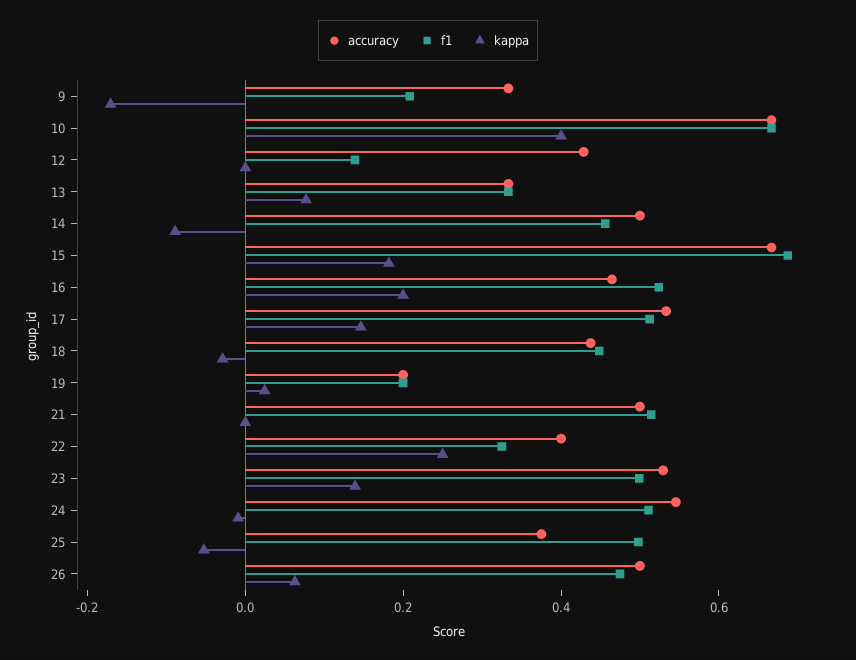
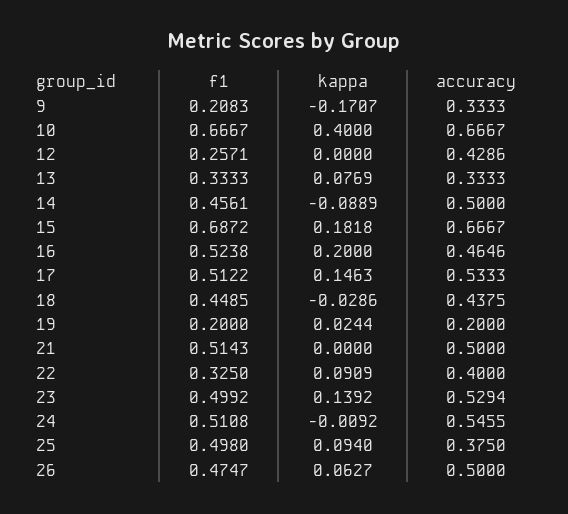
  {
    "accuracy": {
      "9": 0.3333,
      "10": 0.6667,
      "12": 0.4286,
      "13": 0.3333,
      "14": 0.5,
      "15": 0.6667,
      "16": 0.4646,
      "17": 0.5333,
      "18": 0.4375,
      "19": 0.2,
      "21": 0.5,
      "22": 0.4,
      "23": 0.5294,
      "24": 0.5455,
      "25": 0.375,
      "26": 0.5
    },
    "f1": {
      "9": 0.2083,
      "10": 0.6667,
-     "12": 0.15,
+     "12": 0.2571,
      "13": 0.3333,
      "14": 0.4561,
      "15": 0.6872,
      "16": 0.5238,
      "17": 0.5122,
      "18": 0.4485,
      "19": 0.2,
      "21": 0.5143,
      "22": 0.325,
      "23": 0.4992,
      "24": 0.5108,
      "25": 0.498,
      "26": 0.4747
    },
    "kappa": {
      "9": -0.1707,
      "10": 0.4,
      "12": 0,
      "13": 0.0769,
      "14": -0.0889,
      "15": 0.1818,
      "16": 0.2,
      "17": 0.1463,
      "18": -0.0286,
      "19": 0.0244,
      "21": 0,
-     "22": 0.25,
+     "22": 0.0909,
      "23": 0.1392,
      "24": -0.0092,
-     "25": -0.05,
+     "25": 0.094,
      "26": 0.0627
    }
  }

